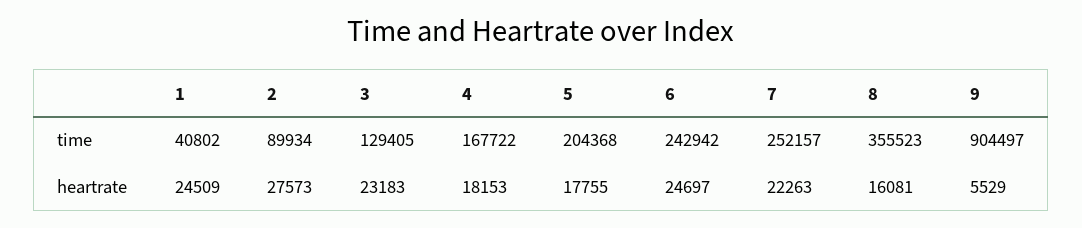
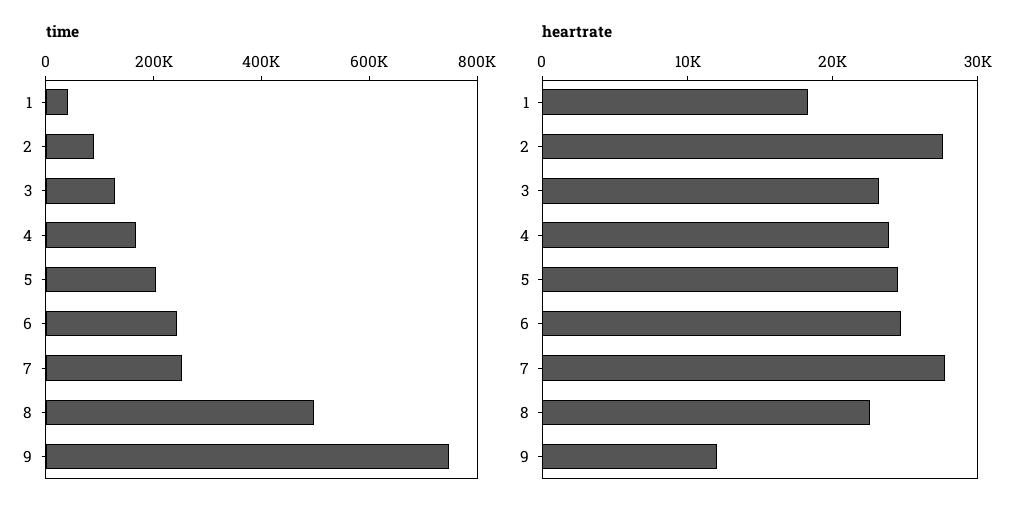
  {
    "time": {
      "1": 40802,
      "2": 89934,
      "3": 129405,
      "4": 167722,
      "5": 204368,
      "6": 242942,
      "7": 252157,
-     "8": 355523,
+     "8": 500000,
-     "9": 904497
+     "9": 750000
    },
    "heartrate": {
-     "1": 24509,
+     "1": 18000,
      "2": 27573,
      "3": 23183,
-     "4": 18153,
+     "4": 24000,
-     "5": 17755,
+     "5": 24000,
      "6": 24697,
-     "7": 22263,
+     "7": 28000,
-     "8": 16081,
+     "8": 22000,
-     "9": 5529
+     "9": 12000
    }
  }

